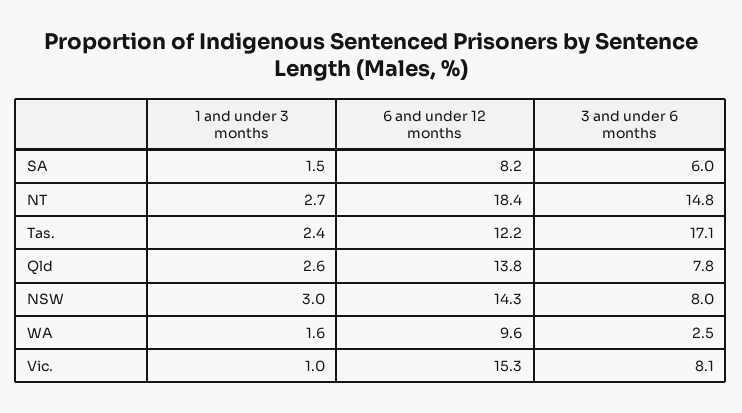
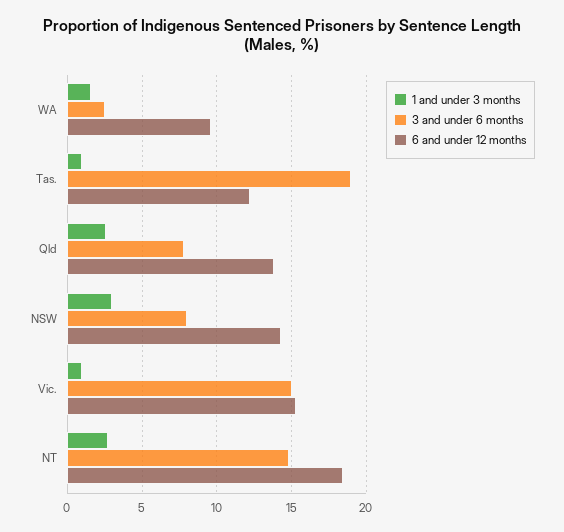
  {
    "1 and under 3 months": {
-     "SA": 1.5,
      "NT": 2.7,
-     "Tas.": 2.4,
+     "Tas.": 1,
      "Qld": 2.6,
      "NSW": 3,
      "WA": 1.6,
      "Vic.": 1
    },
    "6 and under 12 months": {
-     "SA": 8.2,
      "NT": 18.4,
      "Tas.": 12.2,
      "Qld": 13.8,
      "NSW": 14.3,
      "WA": 9.6,
      "Vic.": 15.3
    },
    "3 and under 6 months": {
-     "SA": 6,
      "NT": 14.8,
-     "Tas.": 17.1,
+     "Tas.": 19,
      "Qld": 7.8,
      "NSW": 8,
      "WA": 2.5,
-     "Vic.": 8.1
+     "Vic.": 15
    }
  }

